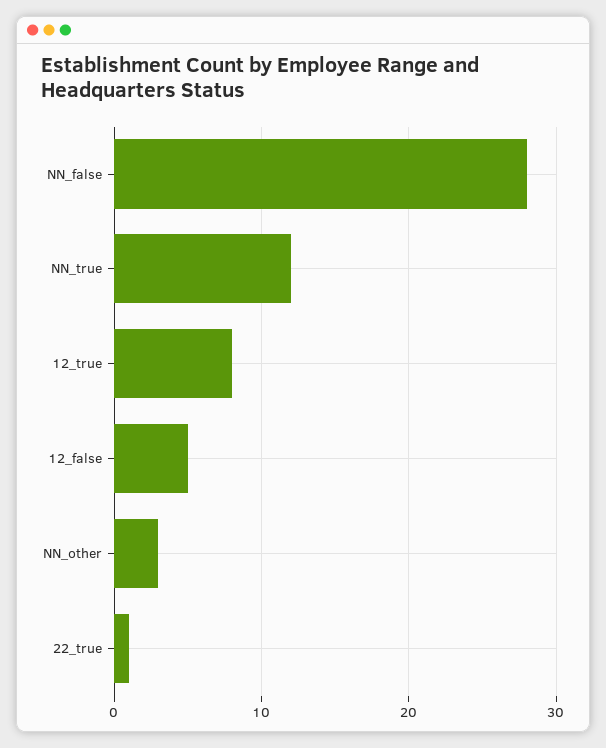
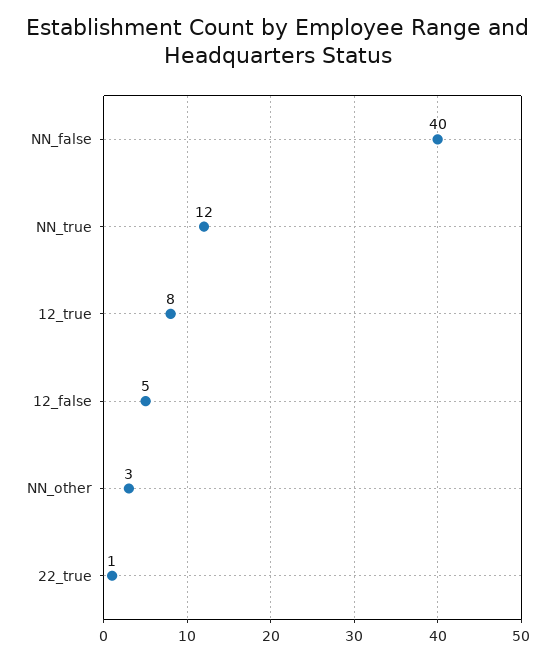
  {
-   "NN_false": 28,
+   "NN_false": 40,
    "NN_true": 12,
    "12_true": 8,
    "12_false": 5,
    "NN_other": 3,
    "22_true": 1
  }

